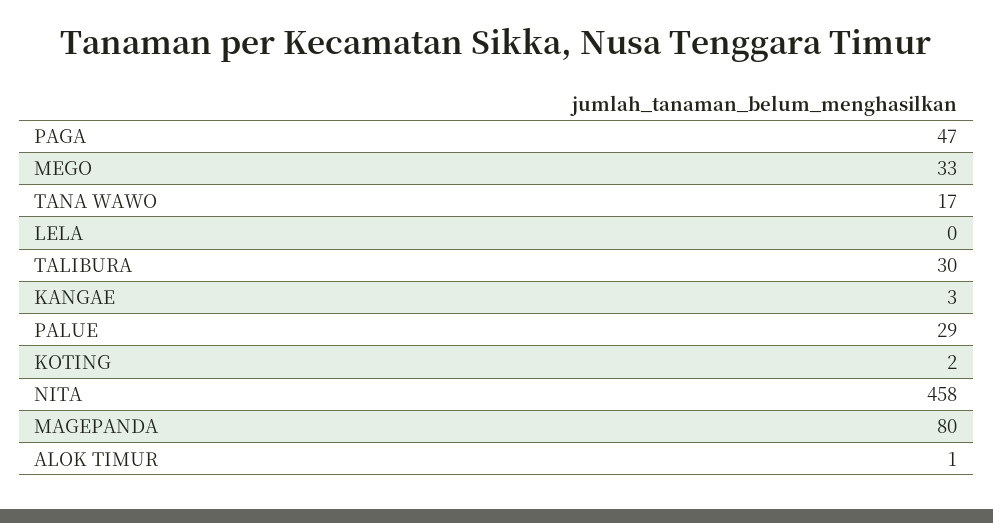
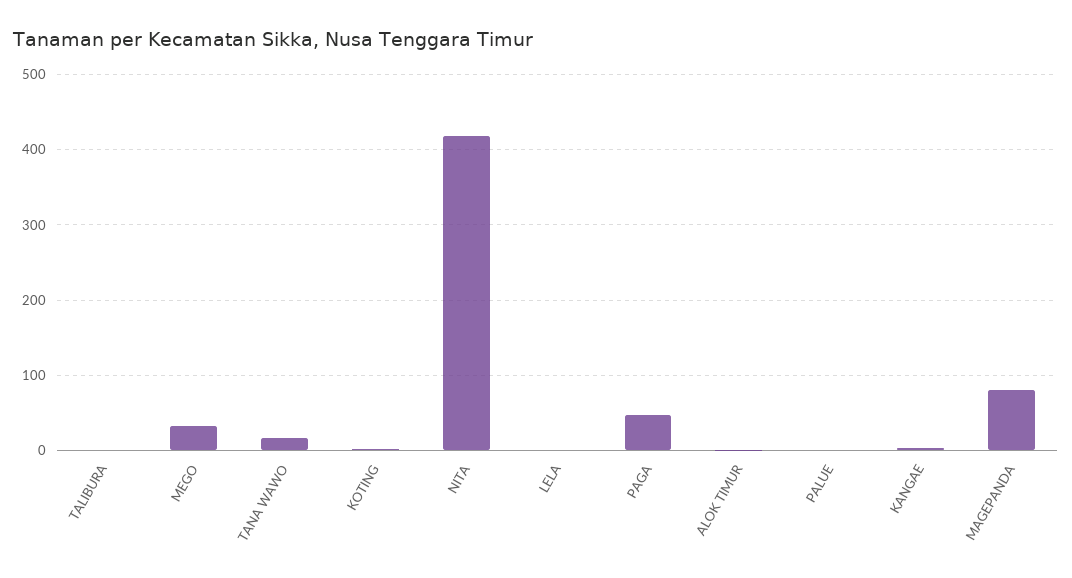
  {
    "PAGA": 47,
    "MEGO": 33,
    "TANA WAWO": 17,
    "LELA": 0,
-   "TALIBURA": 30,
+   "TALIBURA": 0,
    "KANGAE": 3,
-   "PALUE": 29,
+   "PALUE": 0,
    "KOTING": 2,
-   "NITA": 458,
+   "NITA": 420,
    "MAGEPANDA": 80,
    "ALOK TIMUR": 1
  }

